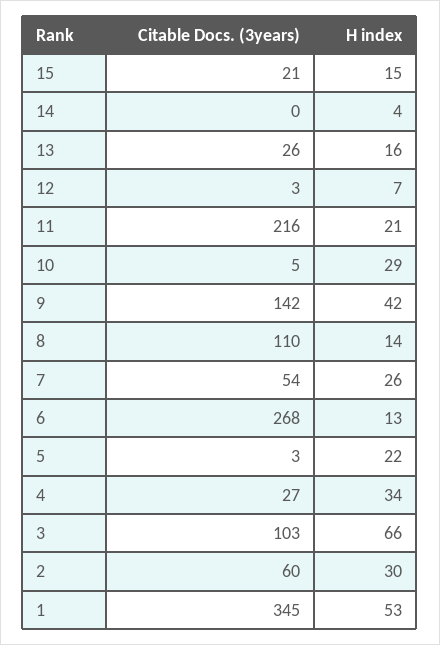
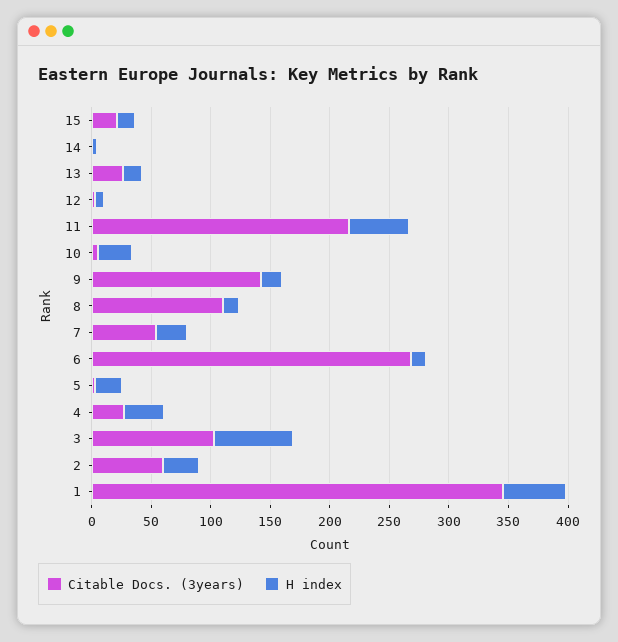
  {
    "Citable Docs. (3years)": {
      "15": 21,
      "14": 0,
      "13": 26,
      "12": 3,
      "11": 216,
      "10": 5,
      "9": 142,
      "8": 110,
      "7": 54,
      "6": 268,
      "5": 3,
      "4": 27,
      "3": 103,
      "2": 60,
      "1": 345
    },
    "H index": {
      "15": 15,
      "14": 4,
      "13": 16,
      "12": 7,
-     "11": 21,
+     "11": 50,
      "10": 29,
-     "9": 42,
+     "9": 20,
      "8": 14,
      "7": 26,
      "6": 13,
      "5": 22,
      "4": 34,
      "3": 66,
      "2": 30,
      "1": 53
    }
  }

